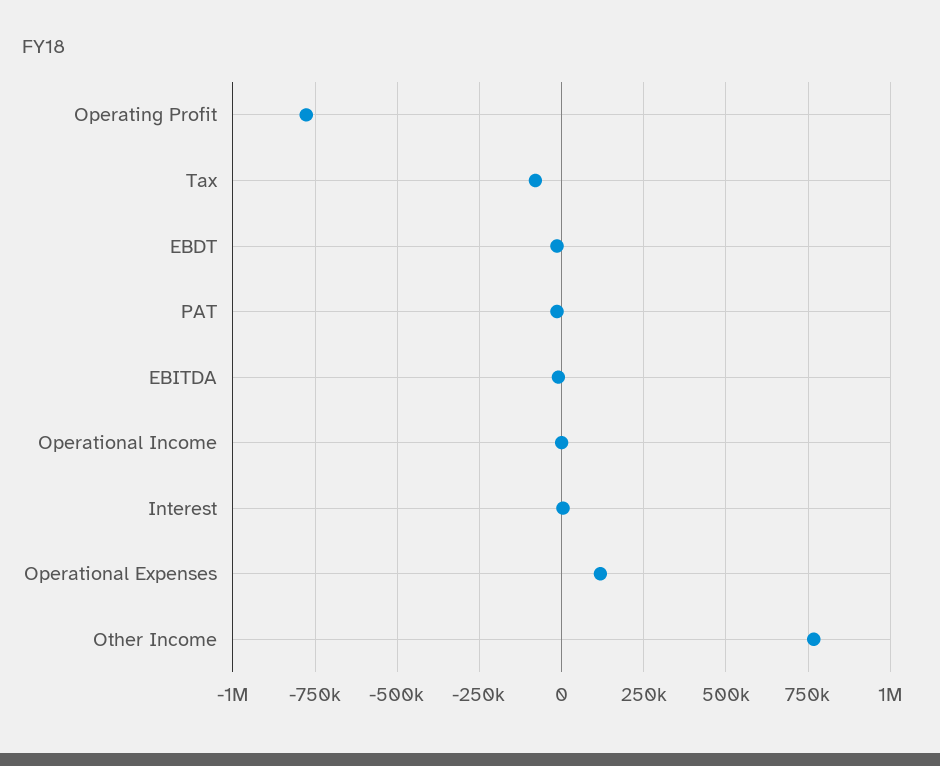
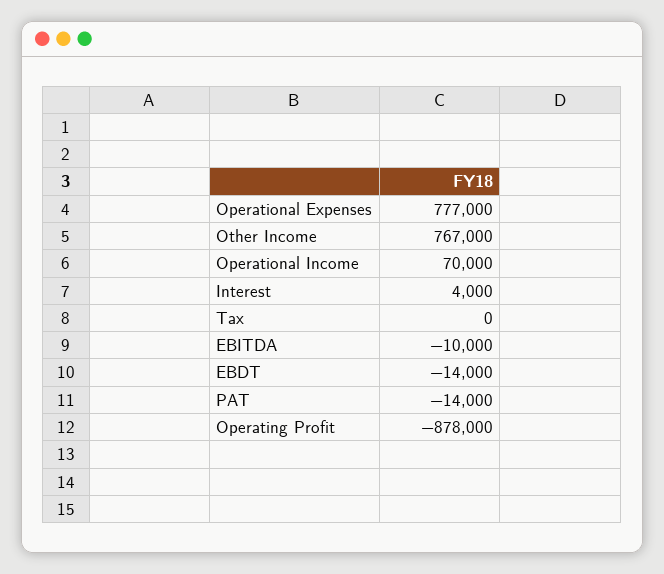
  {
-   "Operating Profit": -775000,
+   "Operating Profit": -878000,
-   "Tax": -75000,
+   "Tax": 0,
    "EBDT": -14000,
    "PAT": -14000,
    "EBITDA": -10000,
-   "Operational Income": 0,
+   "Operational Income": 70000,
    "Interest": 4000,
-   "Operational Expenses": 125000,
+   "Operational Expenses": 777000,
    "Other Income": 767000
  }

